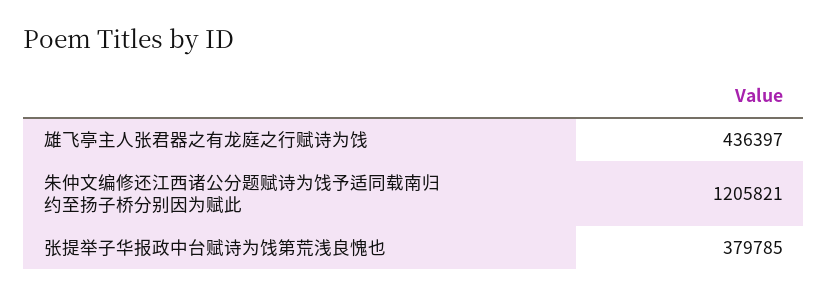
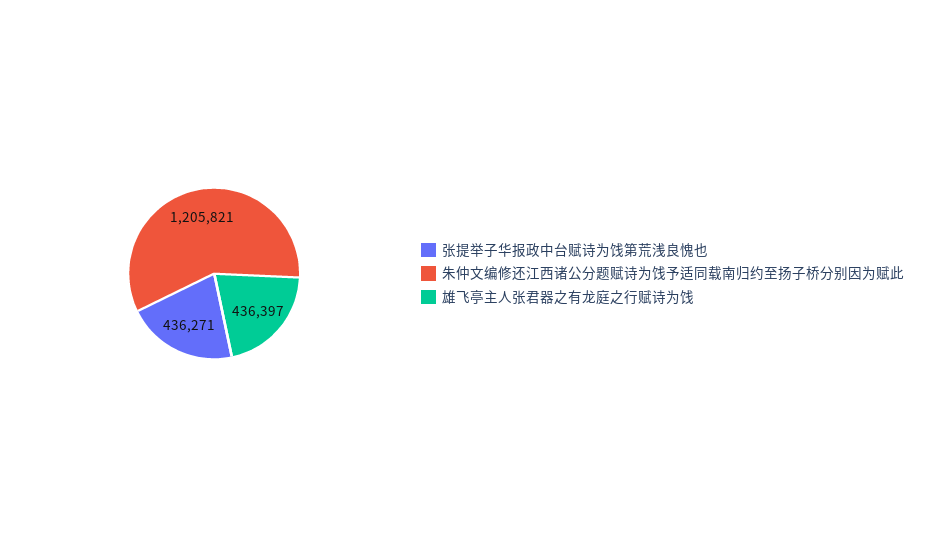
  {
    "雄飞亭主人张君器之有龙庭之行赋诗为饯": 436397,
    "朱仲文编修还江西诸公分题赋诗为饯予适同载南归约至扬子桥分别因为赋此": 1205821,
-   "张提举子华报政中台赋诗为饯第荒浅良愧也": 379785
+   "张提举子华报政中台赋诗为饯第荒浅良愧也": 436271
  }

